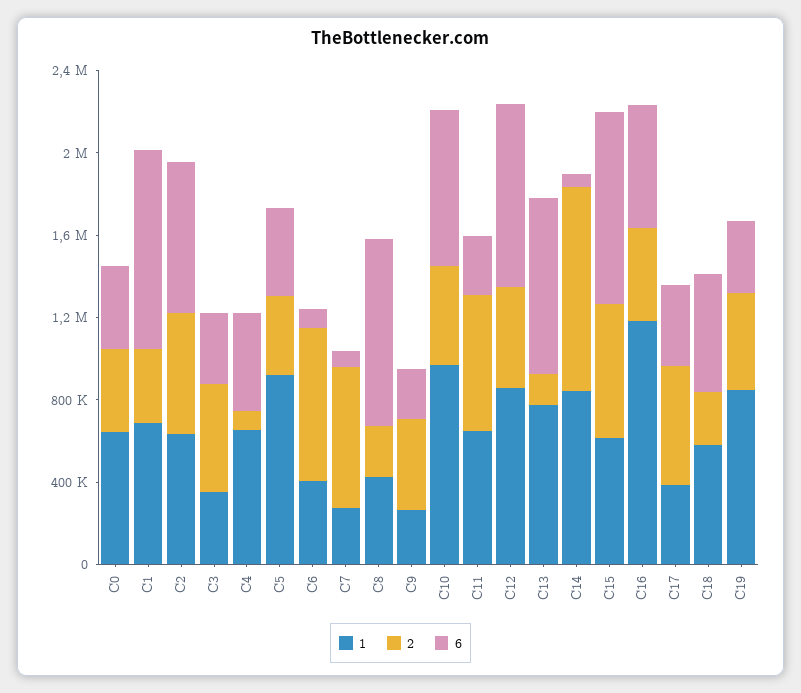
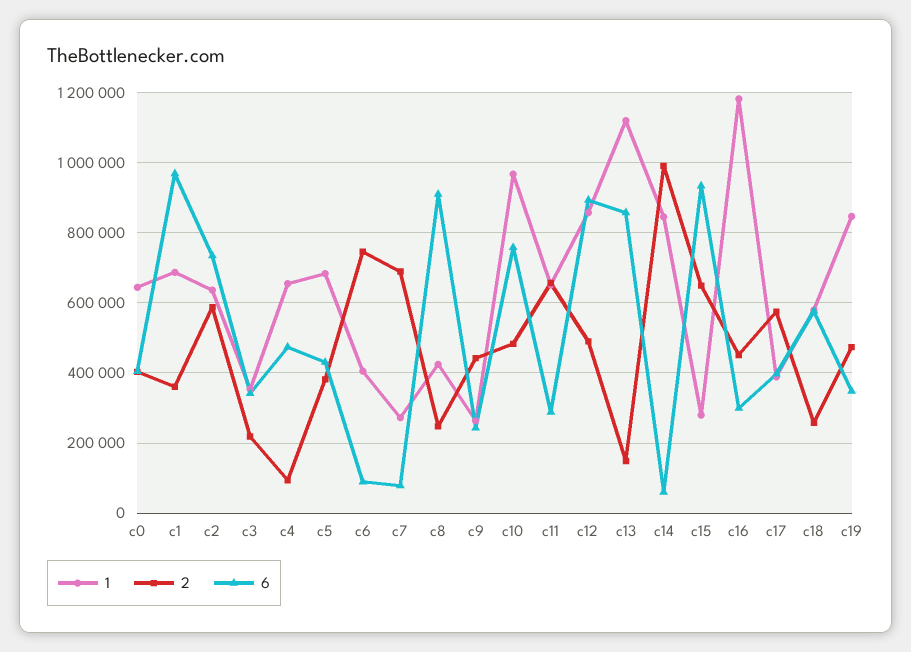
  {
    "1": {
      "C0": 640000,
      "C1": 680000,
      "C2": 640000,
      "C3": 360000,
      "C4": 660000,
-     "C5": 900000,
+     "C5": 680000,
      "C6": 400000,
      "C7": 280000,
      "C8": 420000,
      "C9": 260000,
      "C10": 960000,
      "C11": 660000,
      "C12": 860000,
-     "C13": 800000,
+     "C13": 1120000,
      "C14": 840000,
-     "C15": 600000,
+     "C15": 280000,
      "C16": 1180000,
      "C17": 380000,
      "C18": 580000,
      "C19": 840000
    },
    "2": {
      "C0": 400000,
      "C1": 360000,
      "C2": 580000,
-     "C3": 500000,
+     "C3": 220000,
      "C4": 100000,
      "C5": 380000,
      "C6": 740000,
      "C7": 680000,
      "C8": 240000,
      "C9": 440000,
      "C10": 480000,
      "C11": 660000,
      "C12": 500000,
      "C13": 140000,
      "C14": 1000000,
      "C15": 640000,
      "C16": 460000,
      "C17": 580000,
      "C18": 260000,
      "C19": 480000
    },
    "6": {
      "C0": 400000,
      "C1": 960000,
      "C2": 740000,
      "C3": 340000,
      "C4": 480000,
      "C5": 440000,
      "C6": 80000,
      "C7": 80000,
      "C8": 900000,
      "C9": 240000,
      "C10": 760000,
      "C11": 280000,
      "C12": 900000,
      "C13": 860000,
      "C14": 60000,
      "C15": 940000,
-     "C16": 600000,
+     "C16": 300000,
      "C17": 400000,
      "C18": 580000,
      "C19": 340000
    }
  }

